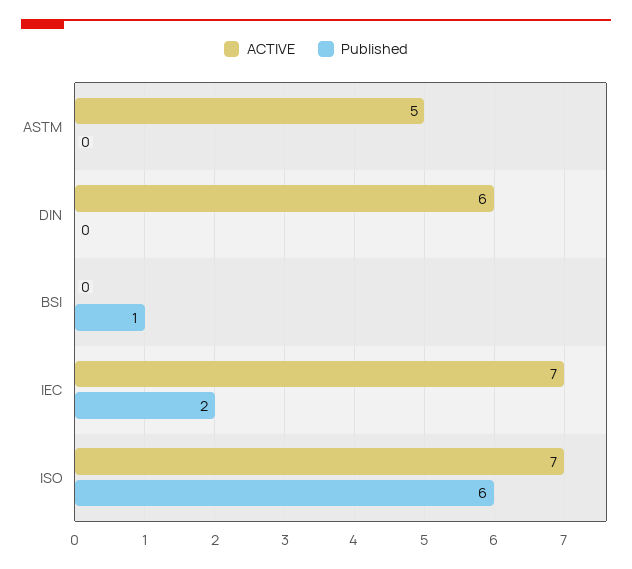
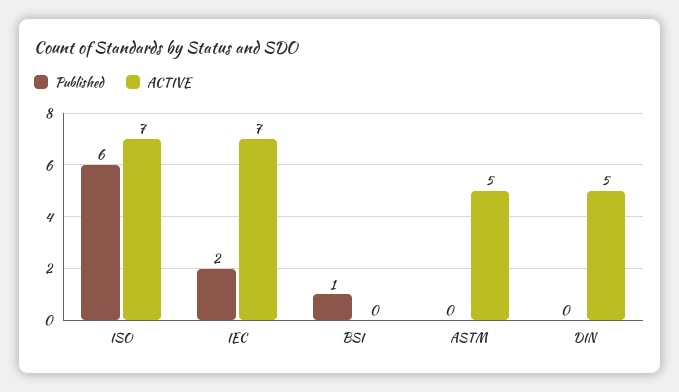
  {
    "ACTIVE": {
      "ASTM": 5,
-     "DIN": 6,
+     "DIN": 5,
      "BSI": 0,
      "IEC": 7,
      "ISO": 7
    },
    "Published": {
      "ASTM": 0,
      "DIN": 0,
      "BSI": 1,
      "IEC": 2,
      "ISO": 6
    }
  }

